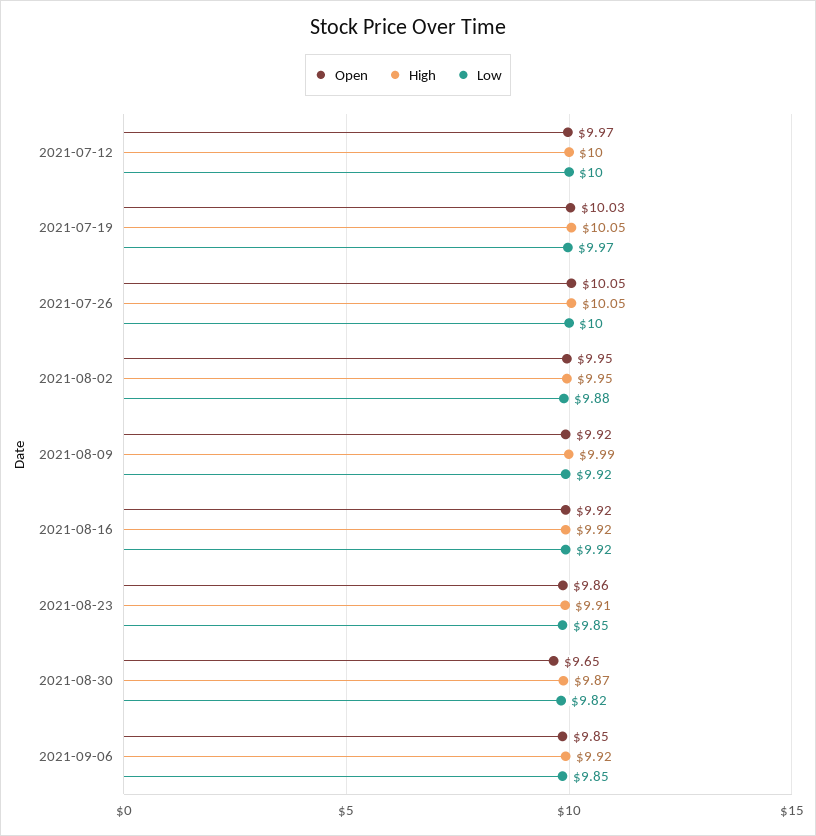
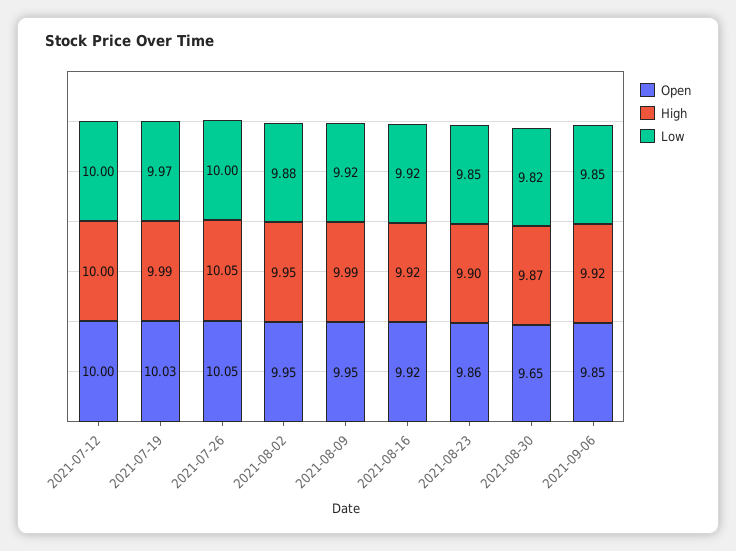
  {
    "Open": {
-     "2021-07-12": 9.97,
+     "2021-07-12": 10,
      "2021-07-19": 10.03,
      "2021-07-26": 10.05,
      "2021-08-02": 9.95,
-     "2021-08-09": 9.92,
+     "2021-08-09": 9.95,
      "2021-08-16": 9.92,
      "2021-08-23": 9.86,
      "2021-08-30": 9.65,
      "2021-09-06": 9.85
    },
    "High": {
      "2021-07-12": 10,
-     "2021-07-19": 10.05,
+     "2021-07-19": 9.99,
      "2021-07-26": 10.05,
      "2021-08-02": 9.95,
      "2021-08-09": 9.99,
      "2021-08-16": 9.92,
-     "2021-08-23": 9.91,
+     "2021-08-23": 9.9,
      "2021-08-30": 9.87,
      "2021-09-06": 9.92
    },
    "Low": {
      "2021-07-12": 10,
      "2021-07-19": 9.97,
      "2021-07-26": 10,
      "2021-08-02": 9.88,
      "2021-08-09": 9.92,
      "2021-08-16": 9.92,
      "2021-08-23": 9.85,
      "2021-08-30": 9.82,
      "2021-09-06": 9.85
    }
  }

